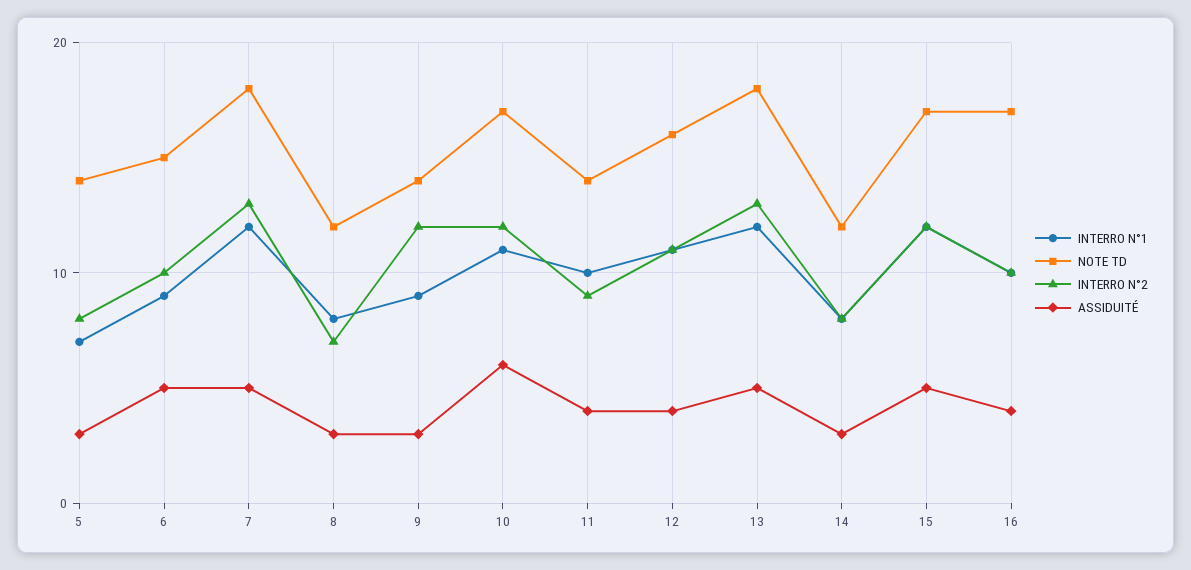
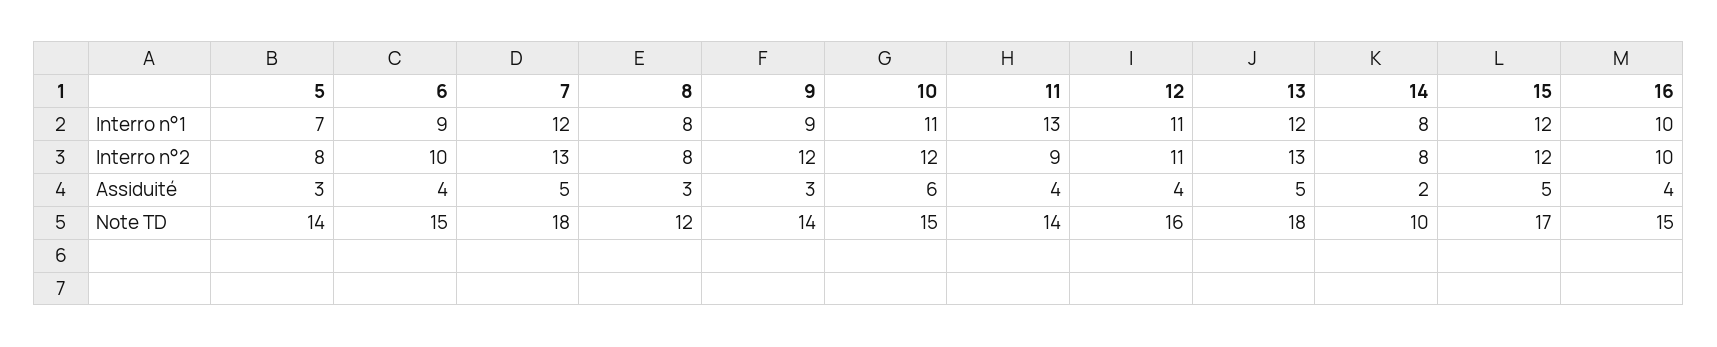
  {
    "INTERRO N°1": {
      "5": 7,
      "6": 9,
      "7": 12,
      "8": 8,
      "9": 9,
      "10": 11,
-     "11": 10,
+     "11": 13,
      "12": 11,
      "13": 12,
      "14": 8,
      "15": 12,
      "16": 10
    },
    "NOTE TD": {
      "5": 14,
      "6": 15,
      "7": 18,
      "8": 12,
      "9": 14,
-     "10": 17,
+     "10": 15,
      "11": 14,
      "12": 16,
      "13": 18,
-     "14": 12,
+     "14": 10,
      "15": 17,
-     "16": 17
+     "16": 15
    },
    "INTERRO N°2": {
      "5": 8,
      "6": 10,
      "7": 13,
-     "8": 7,
+     "8": 8,
      "9": 12,
      "10": 12,
      "11": 9,
      "12": 11,
      "13": 13,
      "14": 8,
      "15": 12,
      "16": 10
    },
    "ASSIDUITÉ": {
      "5": 3,
-     "6": 5,
+     "6": 4,
      "7": 5,
      "8": 3,
      "9": 3,
      "10": 6,
      "11": 4,
      "12": 4,
      "13": 5,
-     "14": 3,
+     "14": 2,
      "15": 5,
      "16": 4
    }
  }

